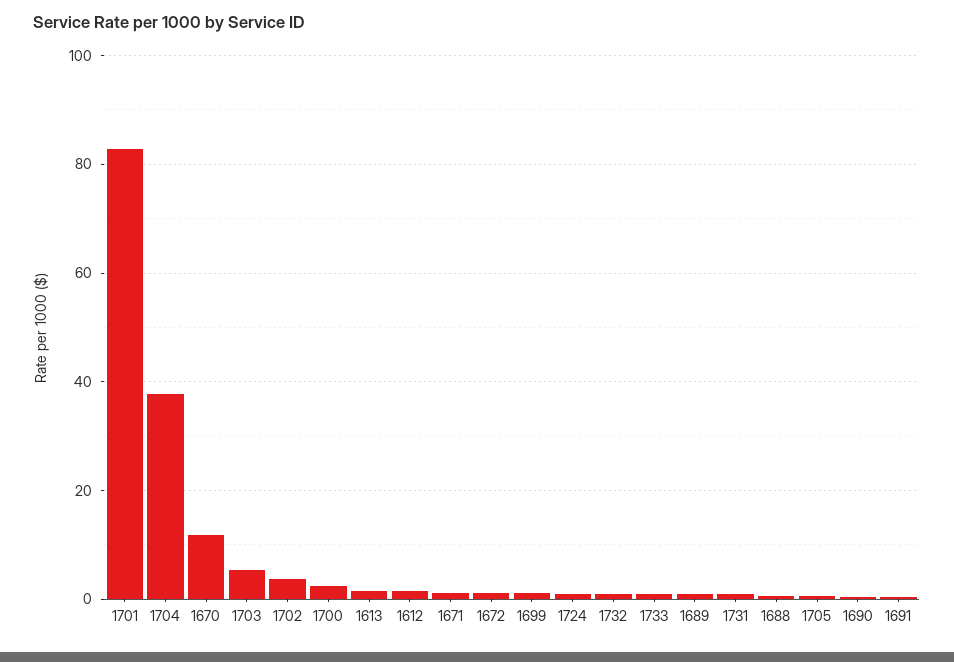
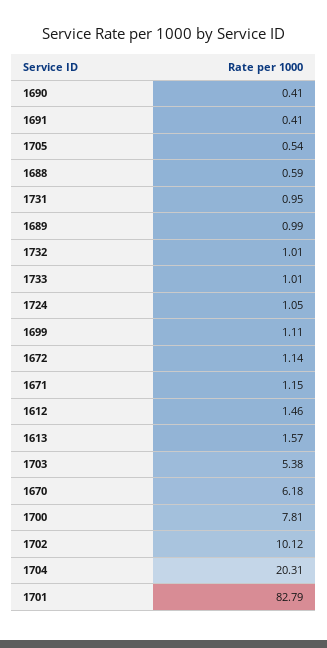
  {
    "1701": 82.79,
-   "1704": 38,
+   "1704": 20.31,
-   "1670": 12,
+   "1670": 6.18,
    "1703": 5.38,
-   "1702": 4,
+   "1702": 10.12,
-   "1700": 2,
+   "1700": 7.81,
    "1613": 1.57,
    "1612": 1.46,
    "1671": 1.15,
    "1672": 1.14,
    "1699": 1.11,
    "1724": 1.05,
    "1732": 1.01,
    "1733": 1.01,
    "1689": 0.99,
    "1731": 0.95,
    "1688": 0.59,
    "1705": 0.54,
    "1690": 0.41,
    "1691": 0.41
  }

